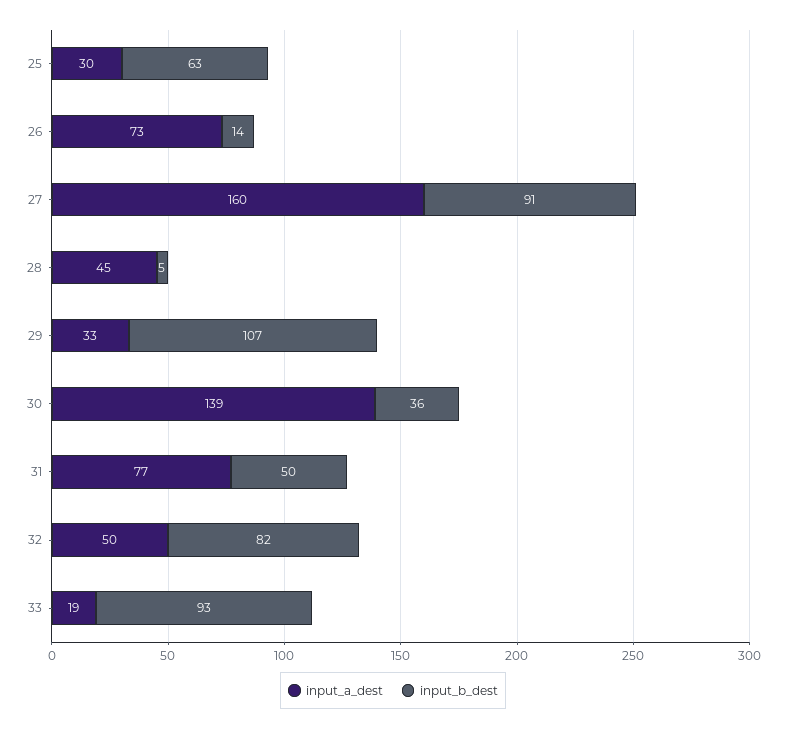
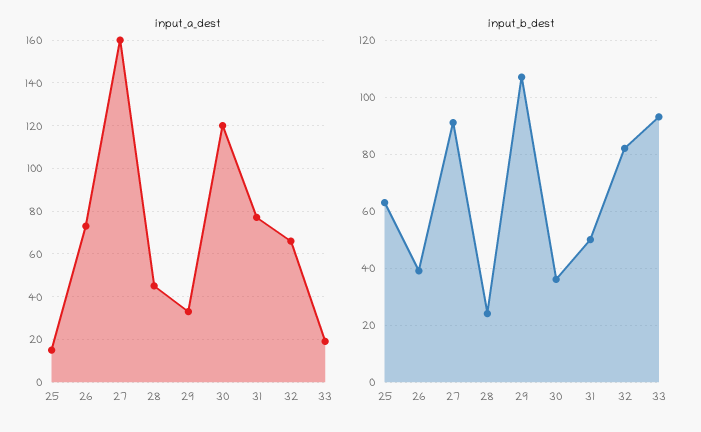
  {
    "input_a_dest": {
-     "25": 30,
+     "25": 15,
      "26": 73,
      "27": 160,
      "28": 45,
      "29": 33,
-     "30": 139,
+     "30": 120,
      "31": 77,
-     "32": 50,
+     "32": 65,
      "33": 19
    },
    "input_b_dest": {
      "25": 63,
-     "26": 14,
+     "26": 40,
      "27": 91,
-     "28": 5,
+     "28": 25,
      "29": 107,
      "30": 36,
      "31": 50,
      "32": 82,
      "33": 93
    }
  }

